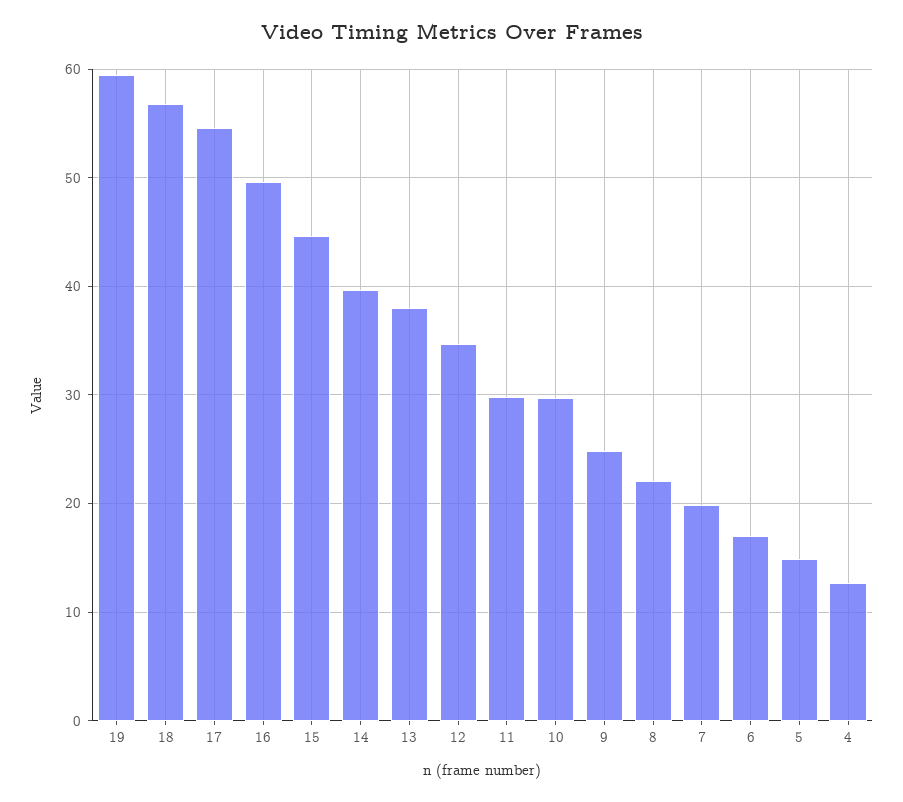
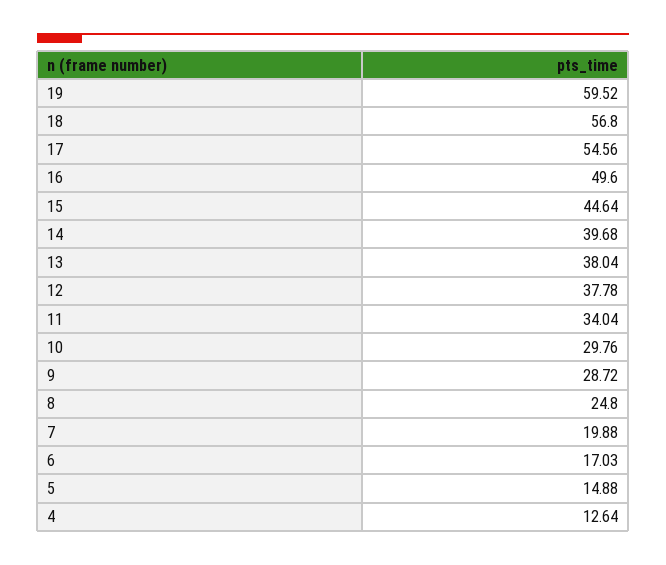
  {
    "19": 59.52,
    "18": 56.8,
    "17": 54.56,
    "16": 49.6,
    "15": 44.64,
    "14": 39.68,
    "13": 38.04,
-   "12": 35,
+   "12": 37.78,
-   "11": 30,
+   "11": 34.04,
    "10": 29.76,
-   "9": 25,
+   "9": 28.72,
-   "8": 22,
+   "8": 24.8,
    "7": 19.88,
    "6": 17.03,
    "5": 14.88,
    "4": 12.64
  }

